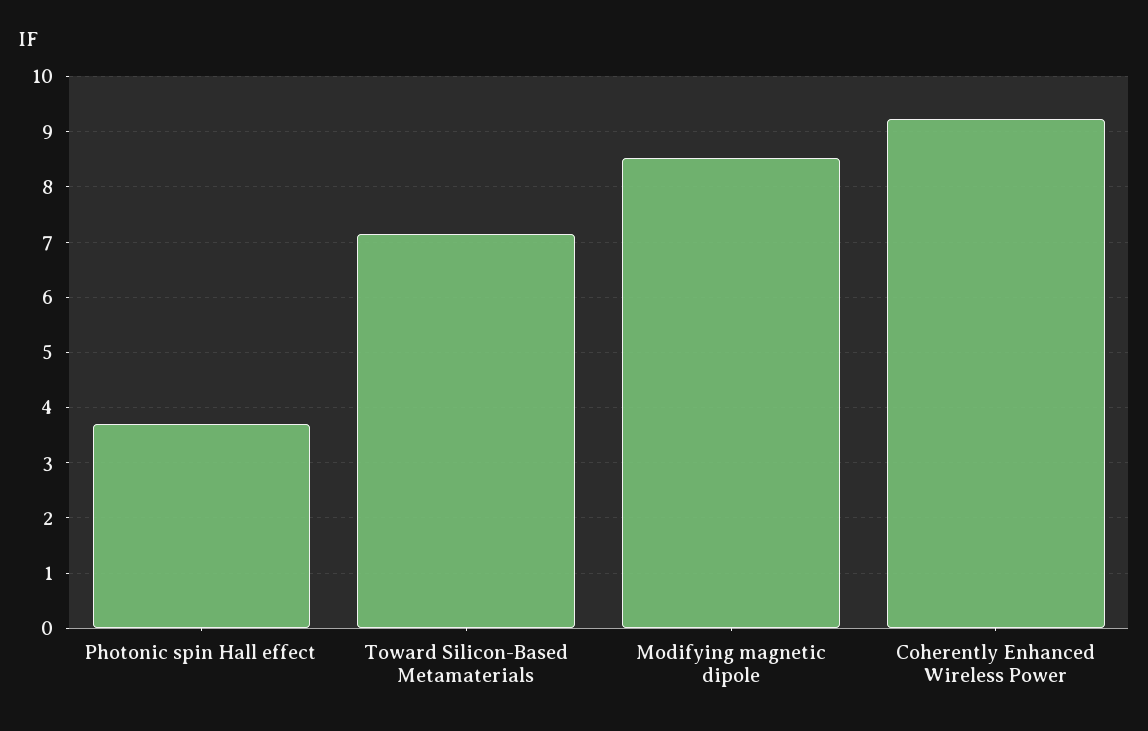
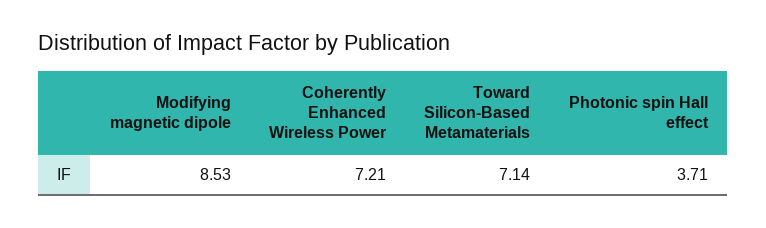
  {
    "Photonic spin Hall effect": 3.71,
    "Toward Silicon-Based Metamaterials": 7.14,
    "Modifying magnetic dipole": 8.53,
-   "Coherently Enhanced Wireless Power": 9.2
+   "Coherently Enhanced Wireless Power": 7.21
  }

